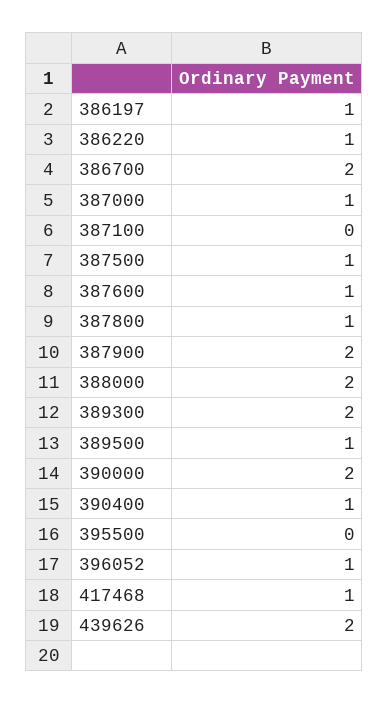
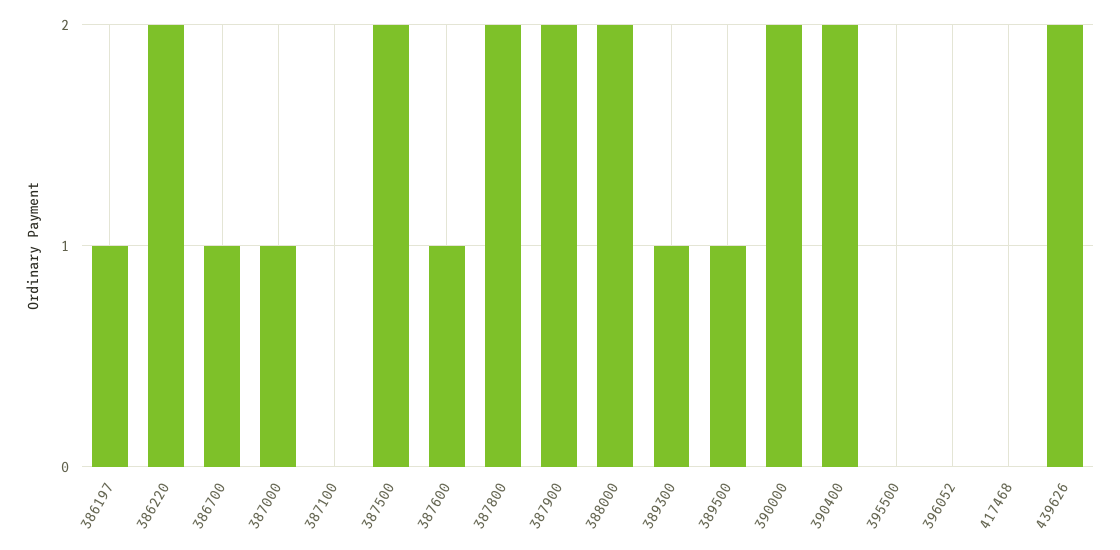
  {
    "386197": 1,
-   "386220": 1,
+   "386220": 2,
-   "386700": 2,
+   "386700": 1,
    "387000": 1,
    "387100": 0,
-   "387500": 1,
+   "387500": 2,
    "387600": 1,
-   "387800": 1,
+   "387800": 2,
    "387900": 2,
    "388000": 2,
-   "389300": 2,
+   "389300": 1,
    "389500": 1,
    "390000": 2,
-   "390400": 1,
+   "390400": 2,
    "395500": 0,
-   "396052": 1,
+   "396052": 0,
-   "417468": 1,
+   "417468": 0,
    "439626": 2
  }

